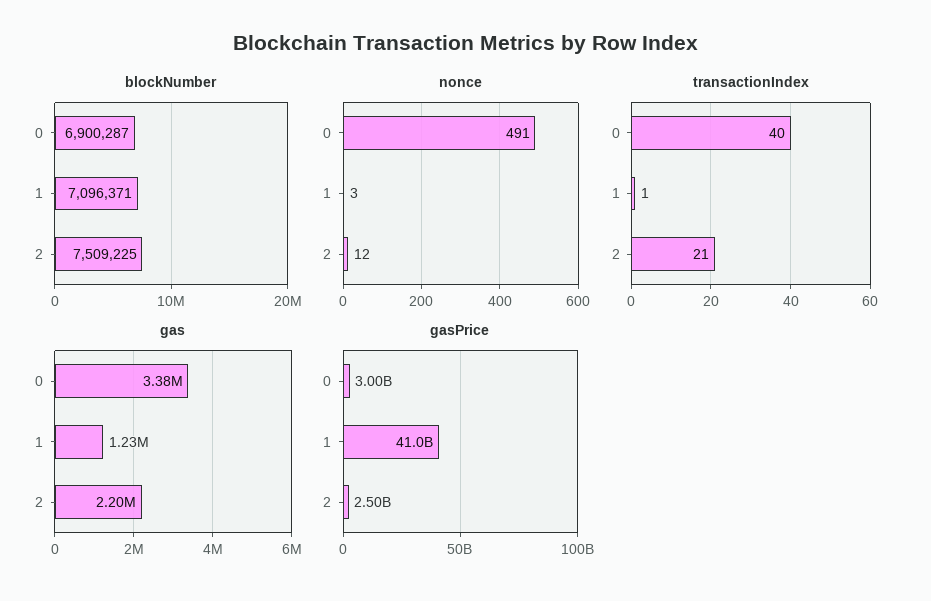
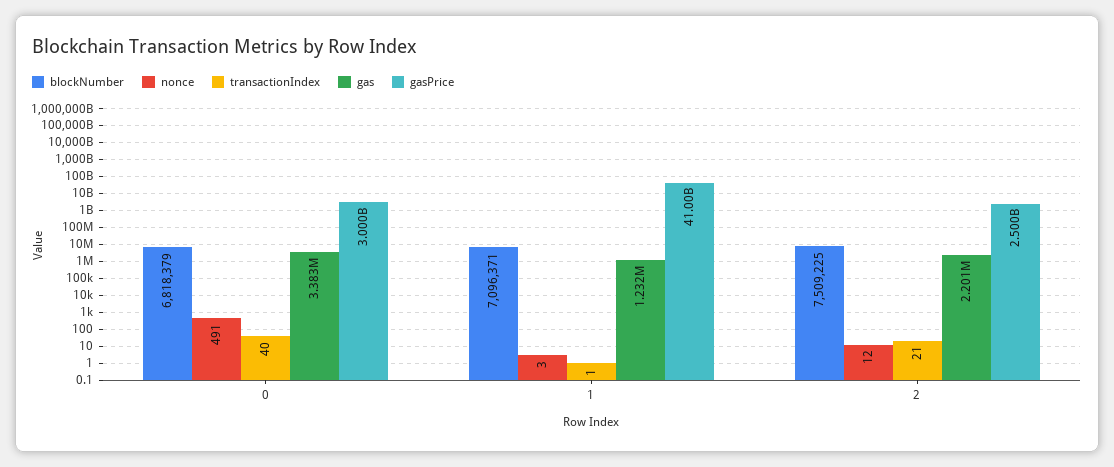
  {
    "blockNumber": {
-     "0": 6900287,
+     "0": 6818379,
      "1": 7096371,
      "2": 7509225
    },
    "nonce": {
      "0": 491,
      "1": 3,
      "2": 12
    },
    "transactionIndex": {
      "0": 40,
      "1": 1,
      "2": 21
    },
    "gas": {
      "0": 3383000,
      "1": 1232000,
      "2": 2201000
    },
    "gasPrice": {
      "0": 3000000000,
      "1": 41000000000,
      "2": 2500000000
    }
  }

